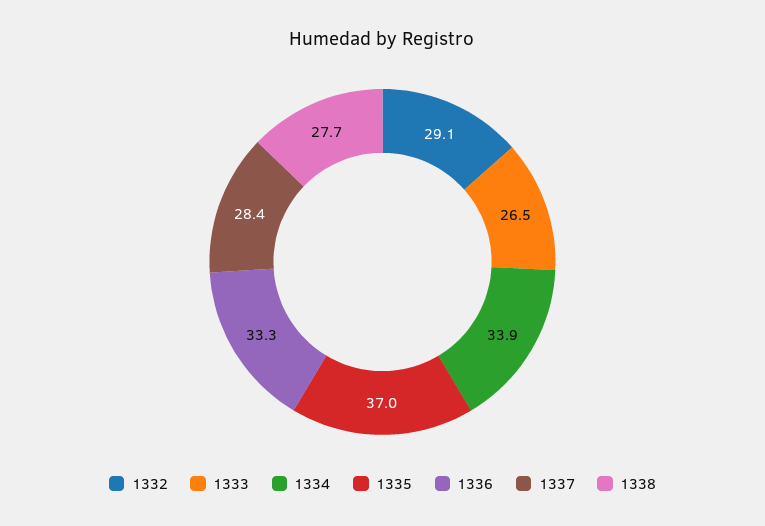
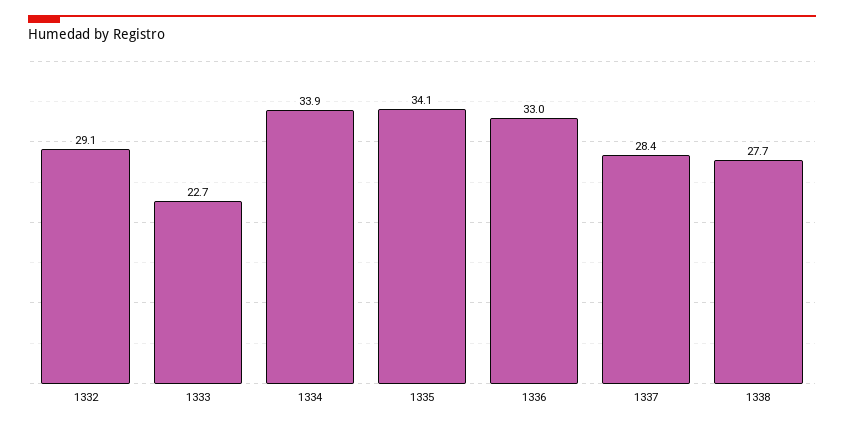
  {
    "1332": 29.1,
-   "1333": 26.5,
+   "1333": 22.7,
    "1334": 33.9,
-   "1335": 37,
+   "1335": 34.1,
-   "1336": 33.3,
+   "1336": 33,
    "1337": 28.4,
    "1338": 27.7
  }

